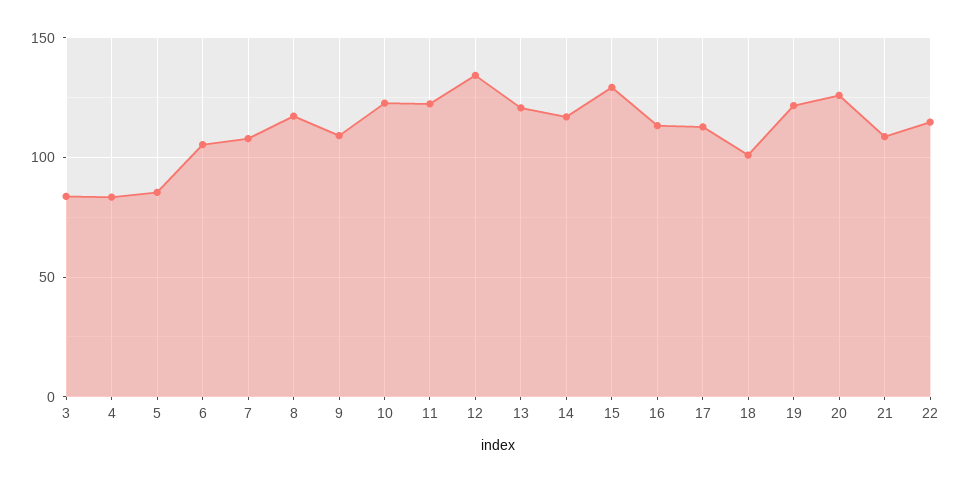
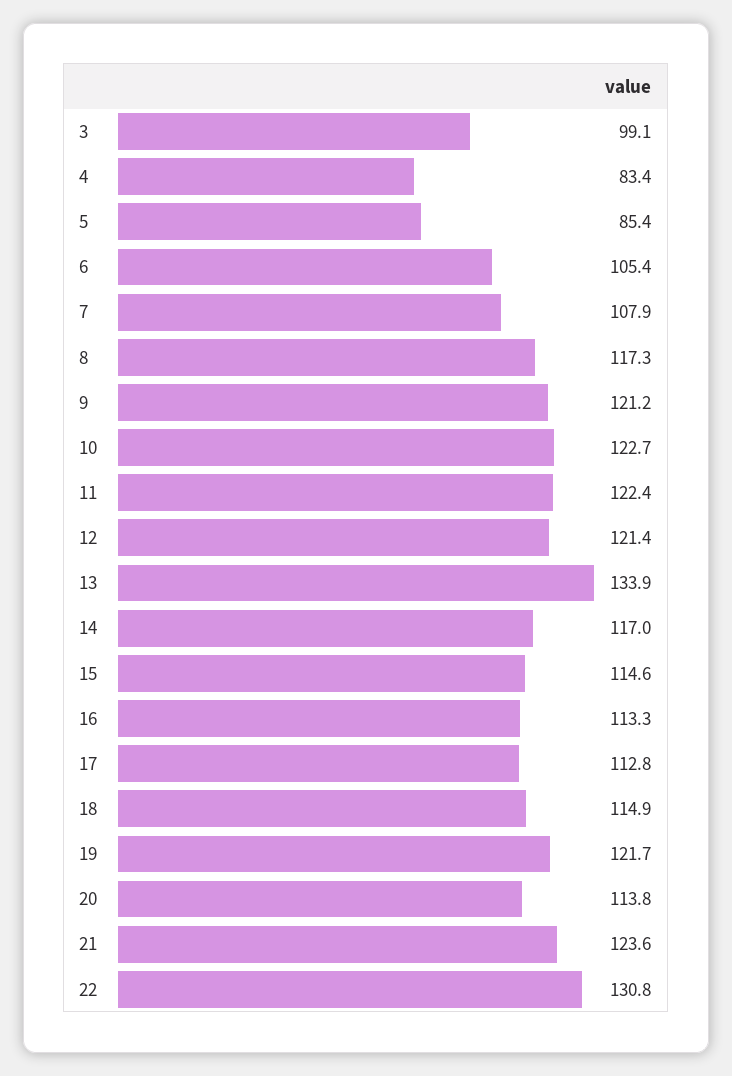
  {
-   "3": 85,
+   "3": 99.1,
    "4": 83.4,
    "5": 85.4,
    "6": 105.4,
    "7": 107.9,
    "8": 117.3,
-   "9": 110,
+   "9": 121.2,
    "10": 122.7,
    "11": 122.4,
-   "12": 135,
+   "12": 121.4,
-   "13": 120,
+   "13": 133.9,
    "14": 117,
-   "15": 130,
+   "15": 114.6,
    "16": 113.3,
    "17": 112.8,
-   "18": 100,
+   "18": 114.9,
    "19": 121.7,
-   "20": 125,
+   "20": 113.8,
-   "21": 110,
+   "21": 123.6,
-   "22": 115
+   "22": 130.8
  }

